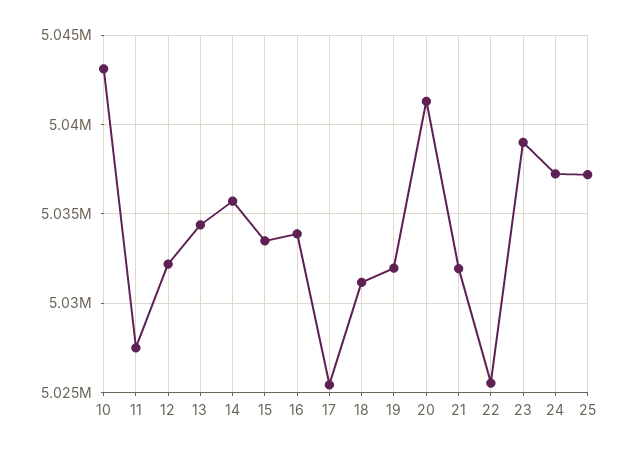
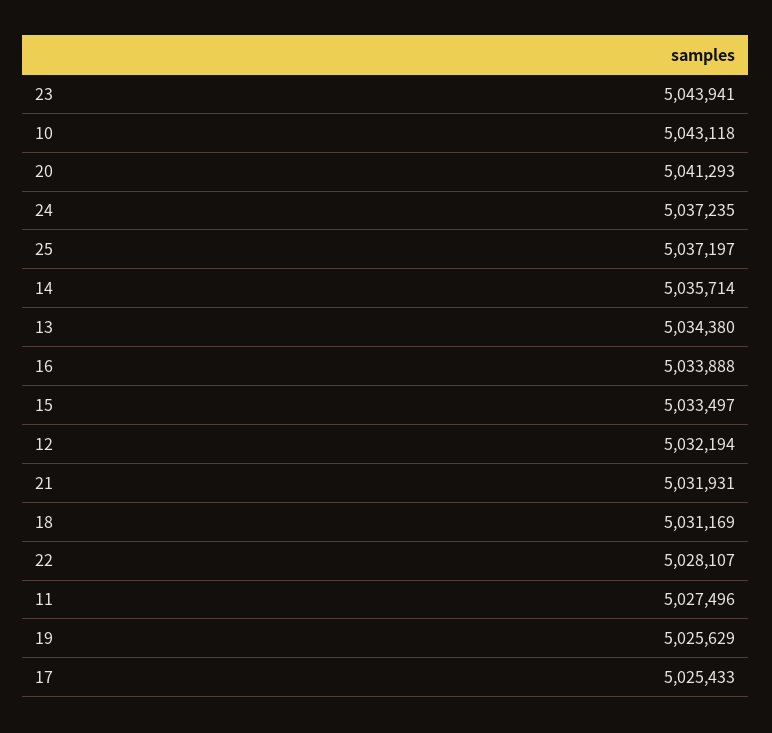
  {
    "10": 5043118,
    "11": 5027496,
    "12": 5032194,
    "13": 5034380,
    "14": 5035714,
    "15": 5033497,
    "16": 5033888,
    "17": 5025433,
    "18": 5031169,
-   "19": 5032000,
+   "19": 5025629,
    "20": 5041293,
    "21": 5031931,
-   "22": 5025500,
+   "22": 5028107,
-   "23": 5039000,
+   "23": 5043941,
    "24": 5037235,
    "25": 5037197
  }

